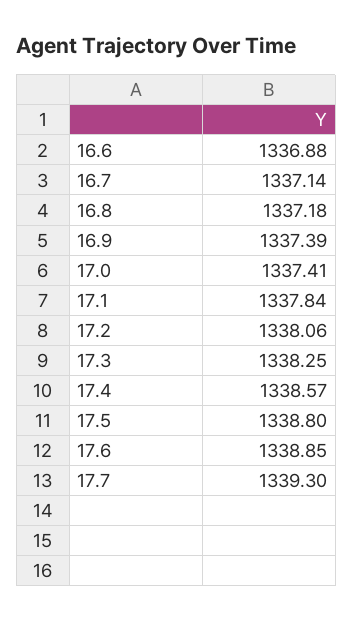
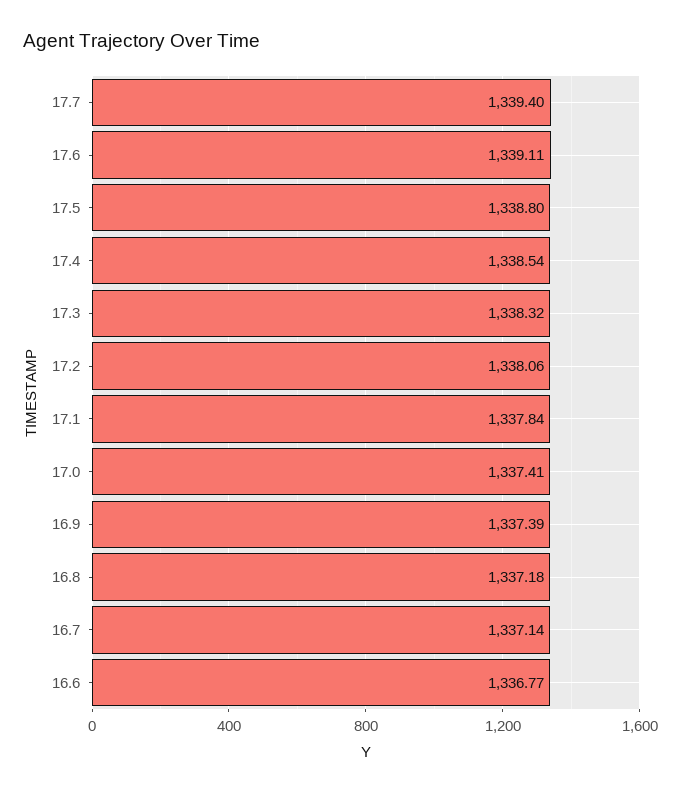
  {
-   "16.6": 1336.88,
+   "16.6": 1336.77,
    "16.7": 1337.14,
    "16.8": 1337.18,
    "16.9": 1337.39,
    "17.0": 1337.41,
    "17.1": 1337.84,
    "17.2": 1338.06,
-   "17.3": 1338.25,
+   "17.3": 1338.32,
-   "17.4": 1338.57,
+   "17.4": 1338.54,
    "17.5": 1338.8,
-   "17.6": 1338.85,
+   "17.6": 1339.11,
-   "17.7": 1339.3
+   "17.7": 1339.4
  }

